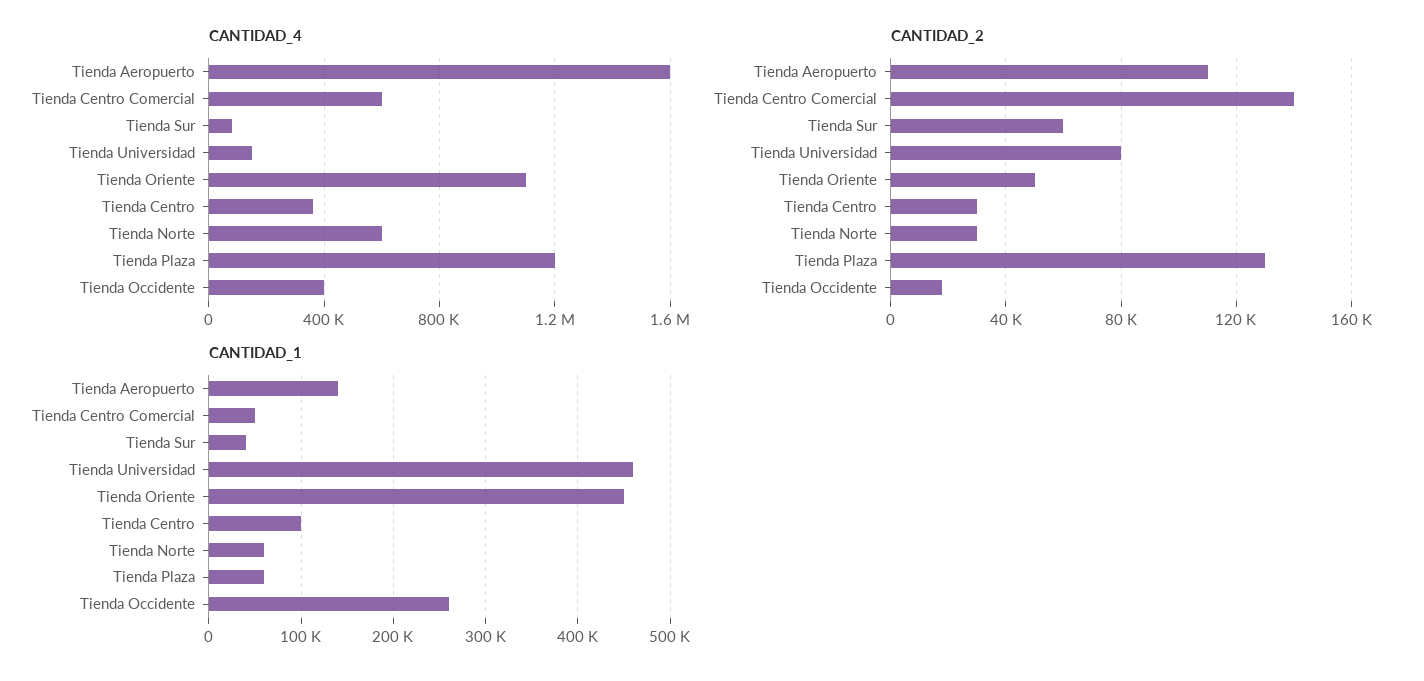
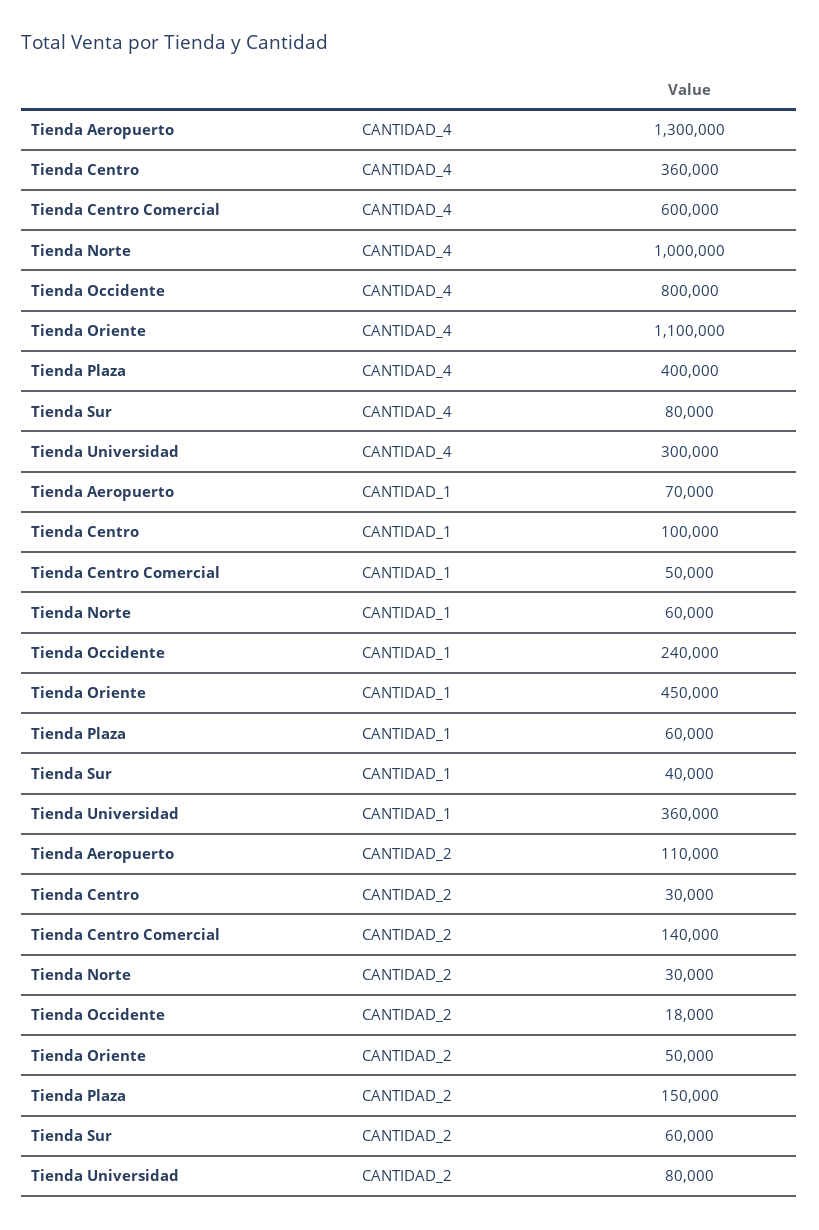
  {
    "CANTIDAD_4": {
-     "Tienda Aeropuerto": 1600000,
+     "Tienda Aeropuerto": 1300000,
      "Tienda Centro Comercial": 600000,
      "Tienda Sur": 80000,
-     "Tienda Universidad": 150000,
+     "Tienda Universidad": 300000,
      "Tienda Oriente": 1100000,
      "Tienda Centro": 360000,
-     "Tienda Norte": 600000,
+     "Tienda Norte": 1000000,
-     "Tienda Plaza": 1200000,
+     "Tienda Plaza": 400000,
-     "Tienda Occidente": 400000
+     "Tienda Occidente": 800000
    },
    "CANTIDAD_2": {
      "Tienda Aeropuerto": 110000,
      "Tienda Centro Comercial": 140000,
      "Tienda Sur": 60000,
      "Tienda Universidad": 80000,
      "Tienda Oriente": 50000,
      "Tienda Centro": 30000,
      "Tienda Norte": 30000,
-     "Tienda Plaza": 130000,
+     "Tienda Plaza": 150000,
      "Tienda Occidente": 18000
    },
    "CANTIDAD_1": {
-     "Tienda Aeropuerto": 140000,
+     "Tienda Aeropuerto": 70000,
      "Tienda Centro Comercial": 50000,
      "Tienda Sur": 40000,
-     "Tienda Universidad": 460000,
+     "Tienda Universidad": 360000,
      "Tienda Oriente": 450000,
      "Tienda Centro": 100000,
      "Tienda Norte": 60000,
      "Tienda Plaza": 60000,
-     "Tienda Occidente": 260000
+     "Tienda Occidente": 240000
    }
  }

